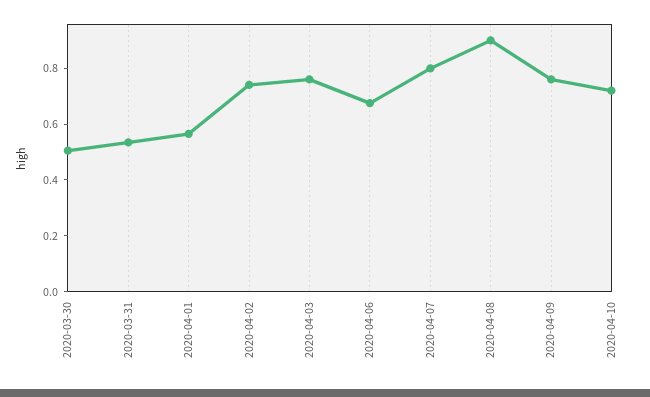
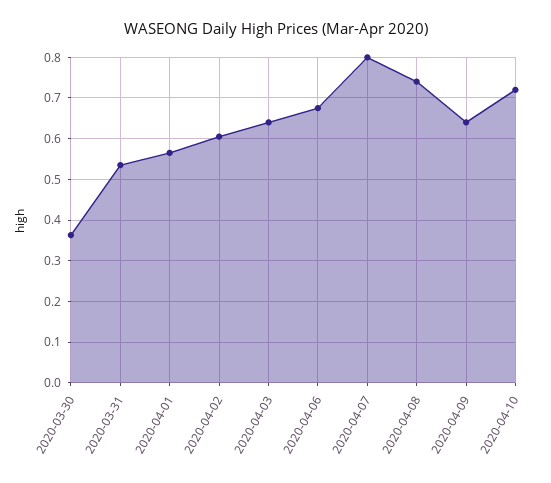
  {
-   "2020-03-30": 0.5,
+   "2020-03-30": 0.36,
    "2020-03-31": 0.54,
    "2020-04-01": 0.56,
-   "2020-04-02": 0.75,
+   "2020-04-02": 0.6,
-   "2020-04-03": 0.75,
+   "2020-04-03": 0.64,
    "2020-04-06": 0.68,
    "2020-04-07": 0.8,
-   "2020-04-08": 0.9,
+   "2020-04-08": 0.74,
-   "2020-04-09": 0.75,
+   "2020-04-09": 0.64,
    "2020-04-10": 0.72
  }

